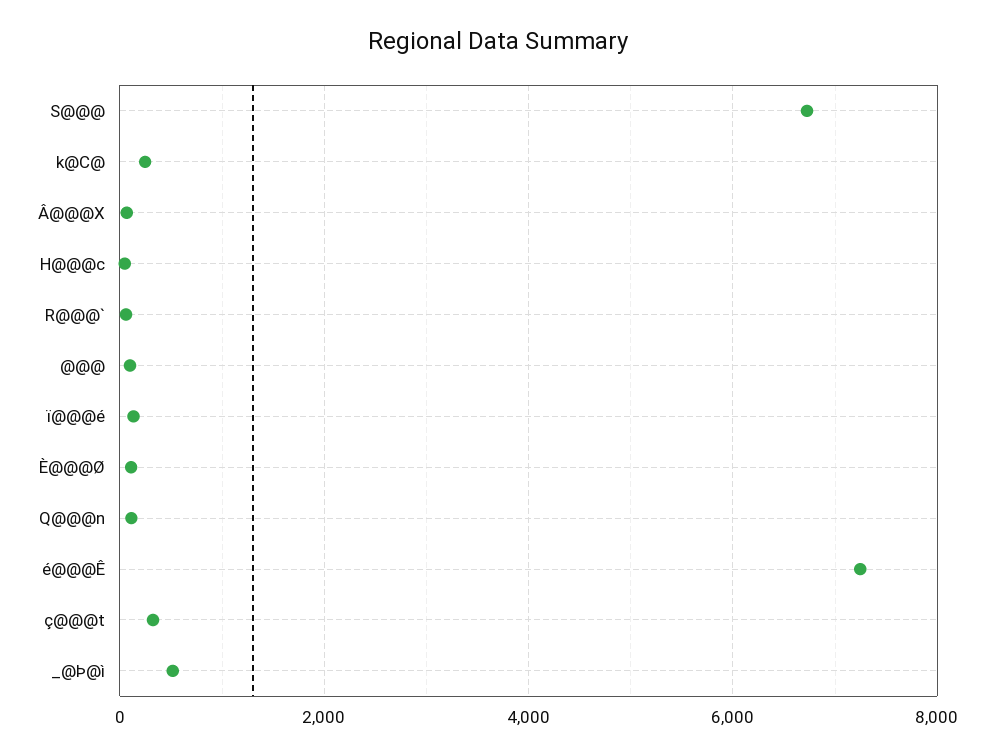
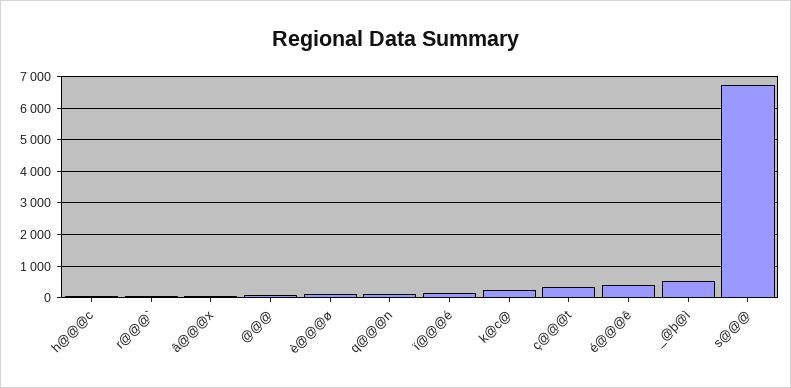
  {
    "S@@@": 6800,
    "k@C@": 200,
    "Â@@@X": 0,
    "H@@@c": 0,
    "R@@@`": 0,
    "@@@": 0,
    "ï@@@é": 200,
    "È@@@Ø": 200,
    "Q@@@n": 200,
-   "é@@@Ê": 7200,
+   "é@@@Ê": 400,
    "ç@@@t": 400,
    "_@Þ@ì": 600
  }

